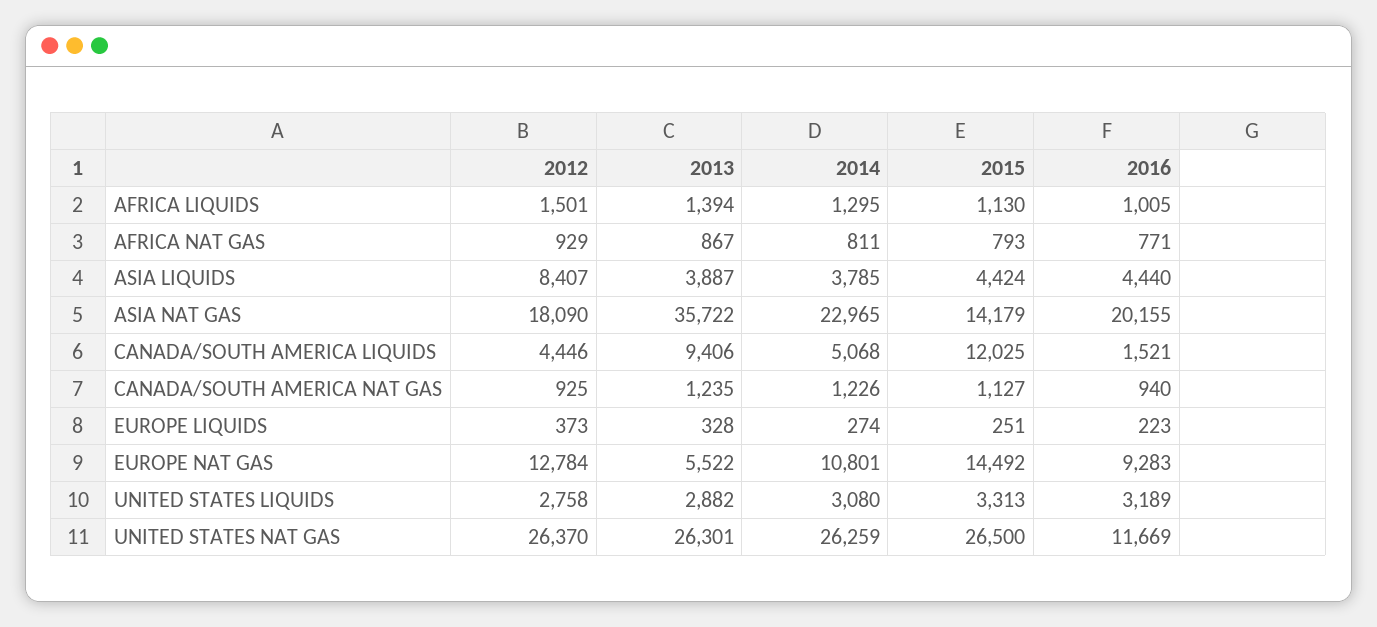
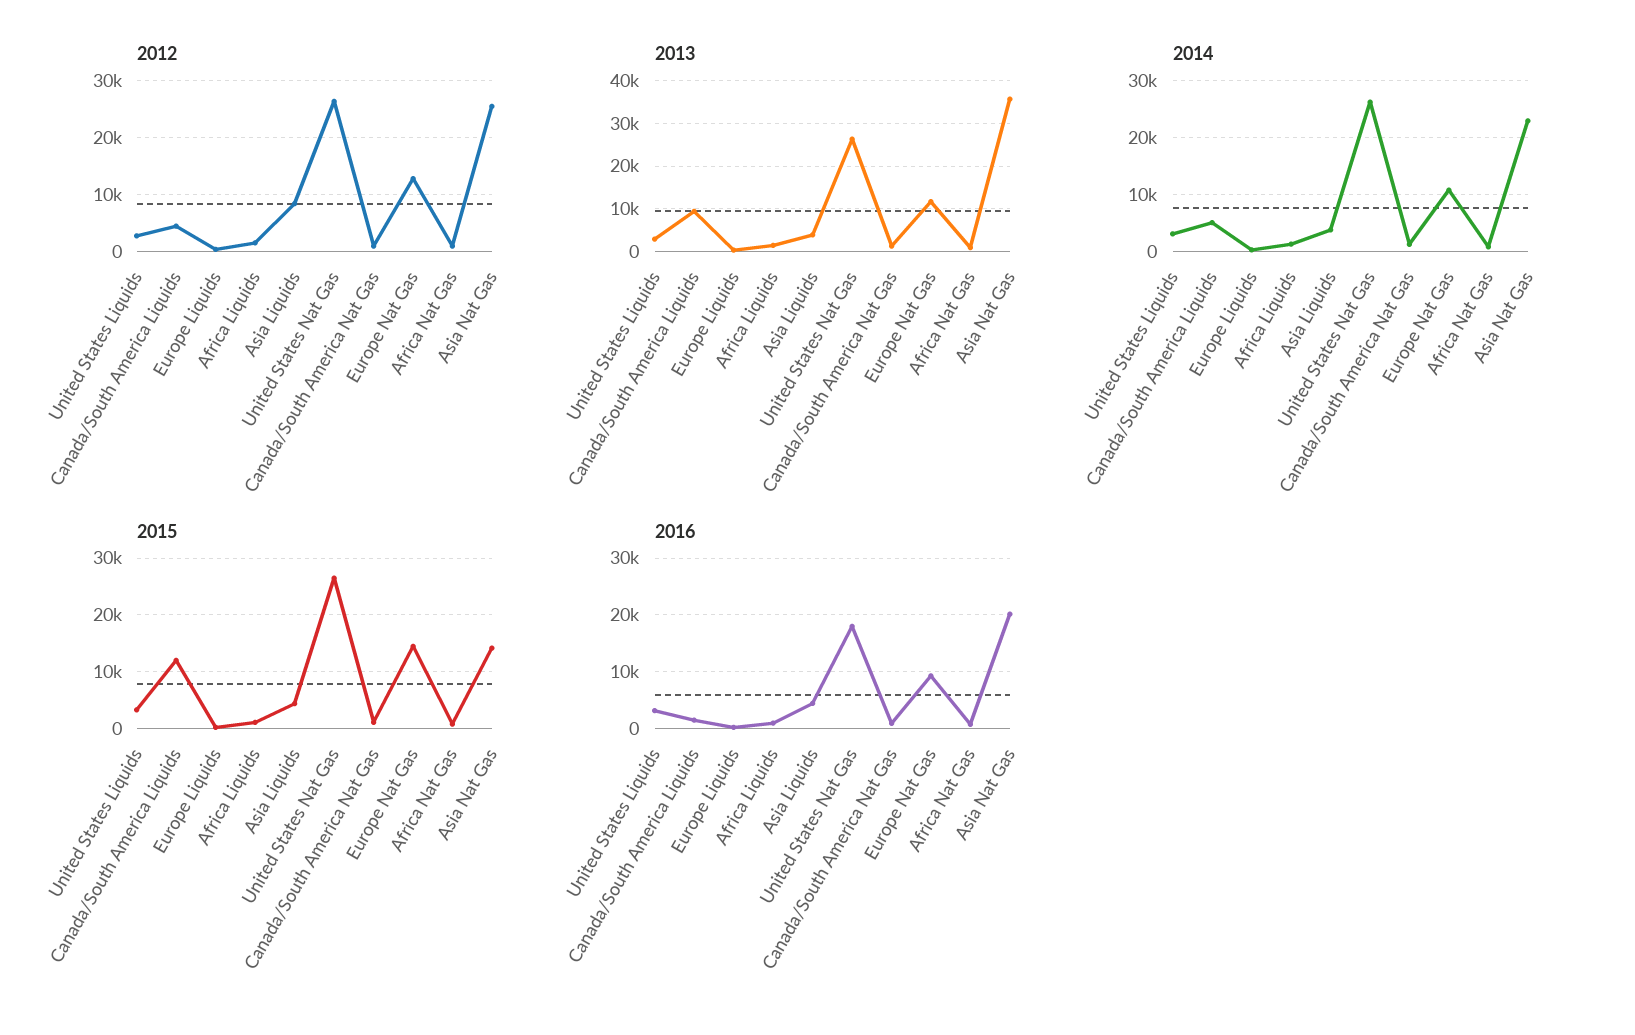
  {
    "2012": {
      "AFRICA LIQUIDS": 1501,
      "AFRICA NAT GAS": 929,
      "ASIA LIQUIDS": 8407,
-     "ASIA NAT GAS": 18090,
+     "ASIA NAT GAS": 26000,
      "CANADA/SOUTH AMERICA LIQUIDS": 4446,
      "CANADA/SOUTH AMERICA NAT GAS": 925,
      "EUROPE LIQUIDS": 373,
      "EUROPE NAT GAS": 12784,
      "UNITED STATES LIQUIDS": 2758,
      "UNITED STATES NAT GAS": 26370
    },
    "2013": {
      "AFRICA LIQUIDS": 1394,
      "AFRICA NAT GAS": 867,
      "ASIA LIQUIDS": 3887,
      "ASIA NAT GAS": 35722,
      "CANADA/SOUTH AMERICA LIQUIDS": 9406,
      "CANADA/SOUTH AMERICA NAT GAS": 1235,
      "EUROPE LIQUIDS": 328,
-     "EUROPE NAT GAS": 5522,
+     "EUROPE NAT GAS": 12000,
      "UNITED STATES LIQUIDS": 2882,
      "UNITED STATES NAT GAS": 26301
    },
    "2014": {
      "AFRICA LIQUIDS": 1295,
      "AFRICA NAT GAS": 811,
      "ASIA LIQUIDS": 3785,
      "ASIA NAT GAS": 22965,
      "CANADA/SOUTH AMERICA LIQUIDS": 5068,
      "CANADA/SOUTH AMERICA NAT GAS": 1226,
      "EUROPE LIQUIDS": 274,
      "EUROPE NAT GAS": 10801,
      "UNITED STATES LIQUIDS": 3080,
      "UNITED STATES NAT GAS": 26259
    },
    "2015": {
      "AFRICA LIQUIDS": 1130,
      "AFRICA NAT GAS": 793,
      "ASIA LIQUIDS": 4424,
      "ASIA NAT GAS": 14179,
      "CANADA/SOUTH AMERICA LIQUIDS": 12025,
      "CANADA/SOUTH AMERICA NAT GAS": 1127,
      "EUROPE LIQUIDS": 251,
      "EUROPE NAT GAS": 14492,
      "UNITED STATES LIQUIDS": 3313,
      "UNITED STATES NAT GAS": 26500
    },
    "2016": {
      "AFRICA LIQUIDS": 1005,
      "AFRICA NAT GAS": 771,
      "ASIA LIQUIDS": 4440,
      "ASIA NAT GAS": 20155,
      "CANADA/SOUTH AMERICA LIQUIDS": 1521,
      "CANADA/SOUTH AMERICA NAT GAS": 940,
      "EUROPE LIQUIDS": 223,
      "EUROPE NAT GAS": 9283,
      "UNITED STATES LIQUIDS": 3189,
-     "UNITED STATES NAT GAS": 11669
+     "UNITED STATES NAT GAS": 18000
    }
  }

